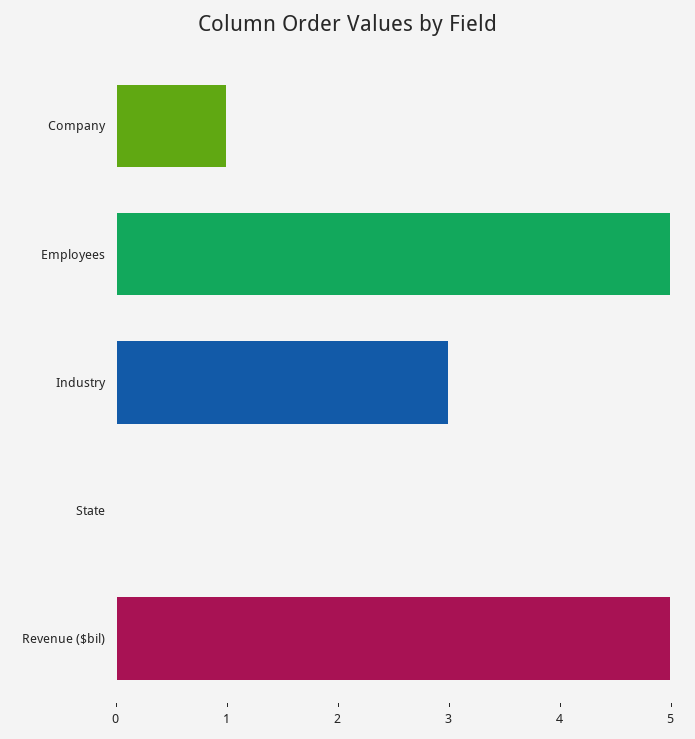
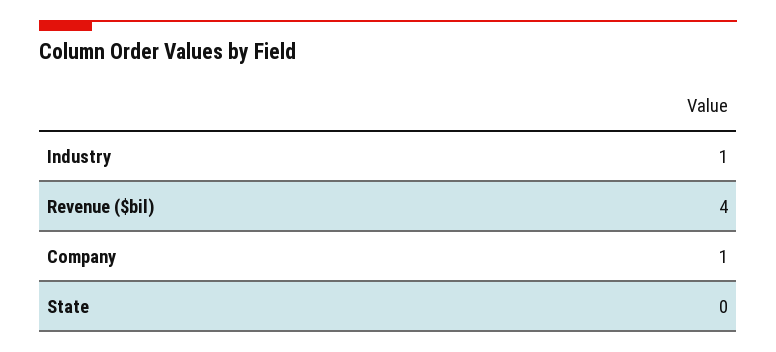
  {
    "Company": 1,
-   "Employees": 5,
-   "Industry": 3,
+   "Industry": 1,
    "State": 0,
-   "Revenue ($bil)": 5
+   "Revenue ($bil)": 4
  }

